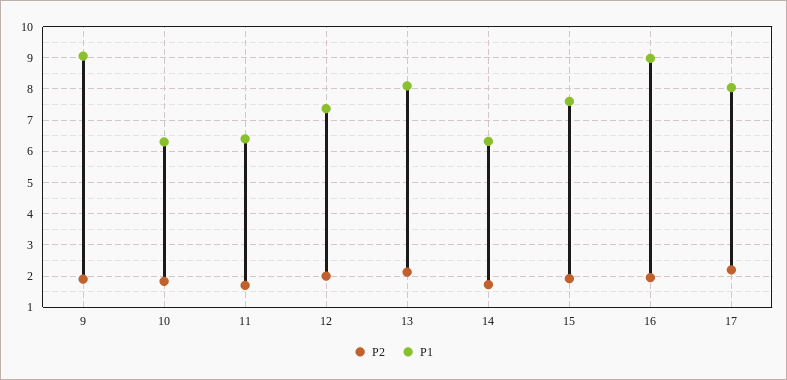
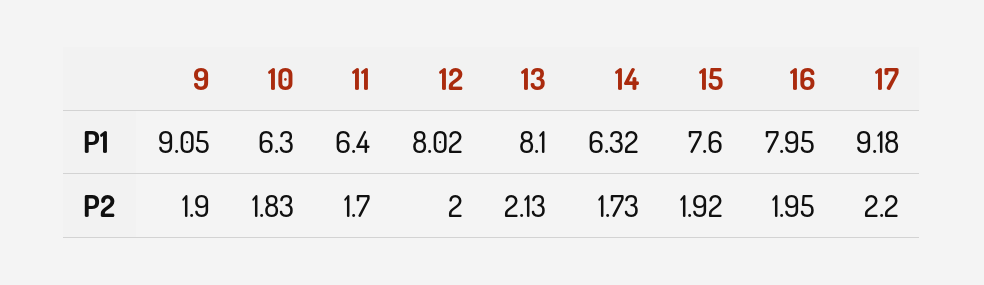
  {
    "P2": {
      "9": 1.9,
      "10": 1.83,
      "11": 1.7,
      "12": 2,
      "13": 2.13,
      "14": 1.73,
      "15": 1.92,
      "16": 1.95,
      "17": 2.2
    },
    "P1": {
      "9": 9.05,
      "10": 6.3,
      "11": 6.4,
-     "12": 7.4,
+     "12": 8.02,
      "13": 8.1,
      "14": 6.32,
      "15": 7.6,
-     "16": 9,
+     "16": 7.95,
-     "17": 8
+     "17": 9.18
    }
  }

